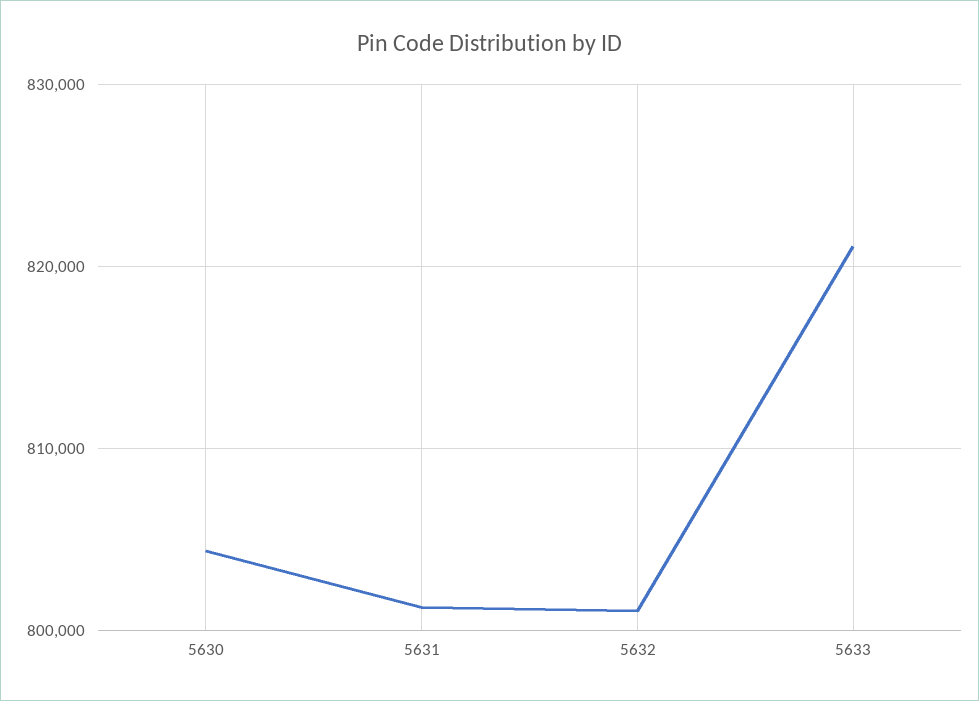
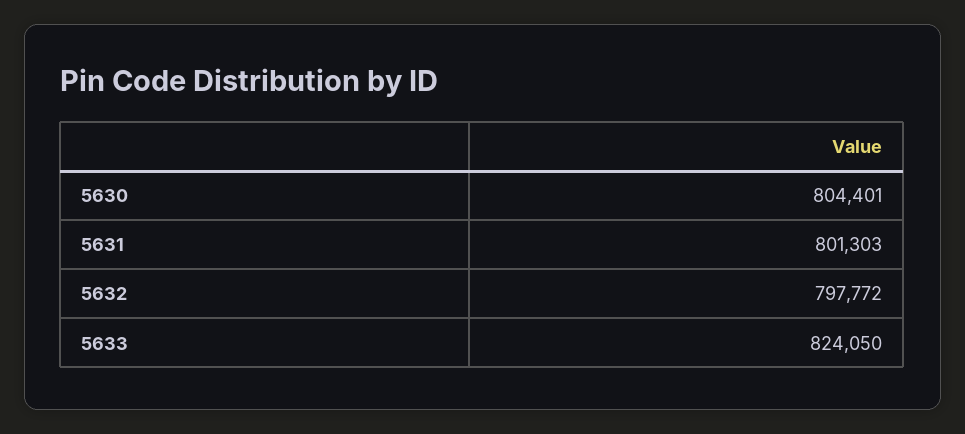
  {
    "5630": 804401,
    "5631": 801303,
-   "5632": 801000,
+   "5632": 797772,
-   "5633": 821000
+   "5633": 824050
  }

